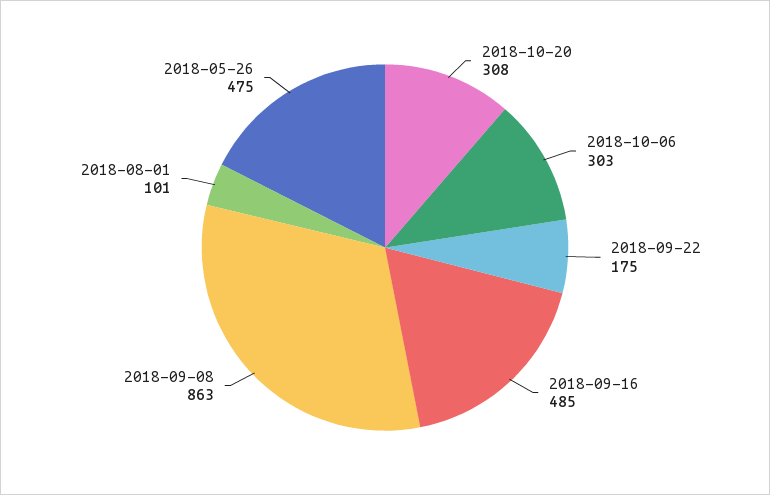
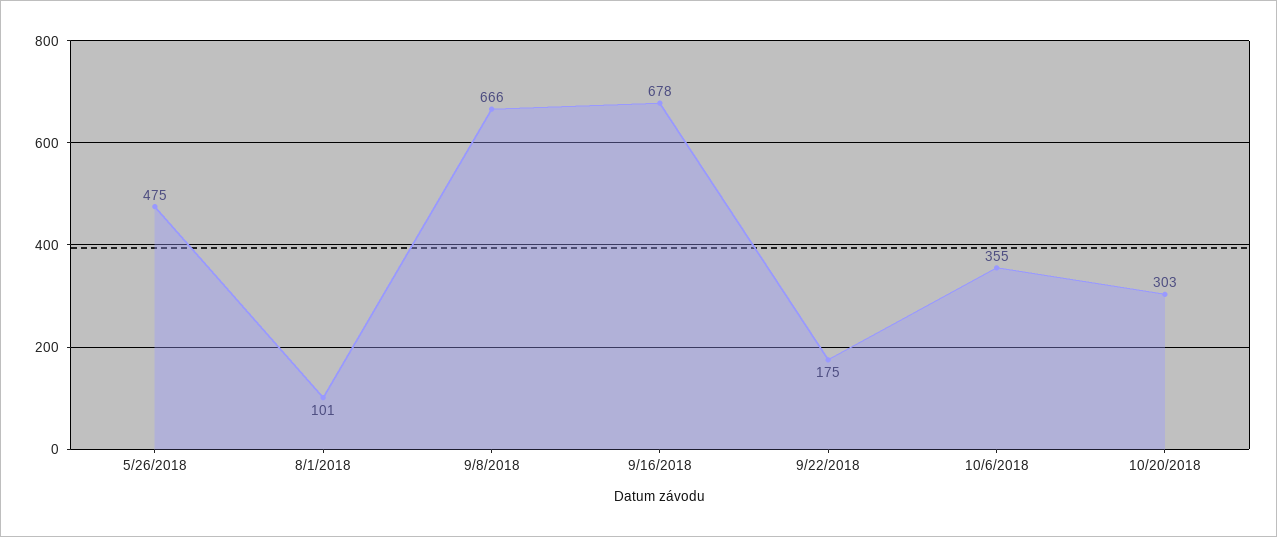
  {
-   "2018-10-20": 308,
+   "2018-10-20": 303,
-   "2018-10-06": 303,
+   "2018-10-06": 355,
    "2018-09-22": 175,
-   "2018-09-16": 485,
+   "2018-09-16": 678,
-   "2018-09-08": 863,
+   "2018-09-08": 666,
    "2018-08-01": 101,
    "2018-05-26": 475
  }

